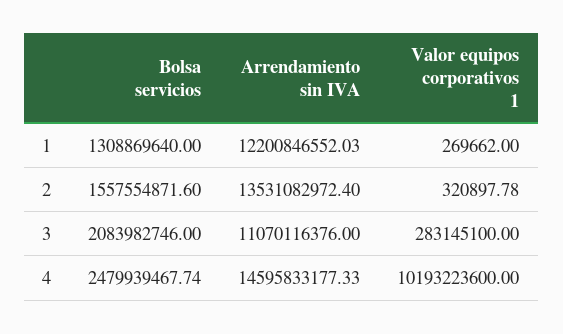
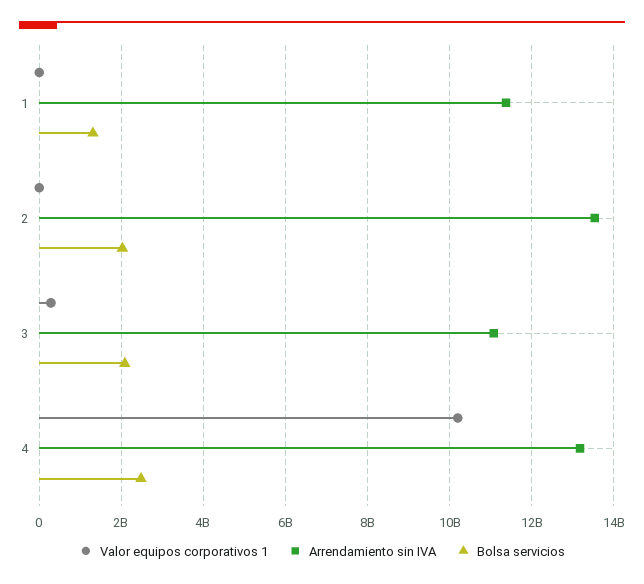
  {
    "Bolsa servicios": {
      "1": 1308869640,
-     "2": 1557554871.6,
+     "2": 2000000000,
      "3": 2083982746,
      "4": 2479939467.74
    },
    "Arrendamiento sin IVA": {
-     "1": 12200846552.03,
+     "1": 11400000000,
      "2": 13531082972.4,
      "3": 11070116376,
-     "4": 14595833177.33
+     "4": 13200000000
    },
    "Valor equipos corporativos 1": {
      "1": 269662,
      "2": 320897.78,
      "3": 283145100,
      "4": 10193223600
    }
  }

